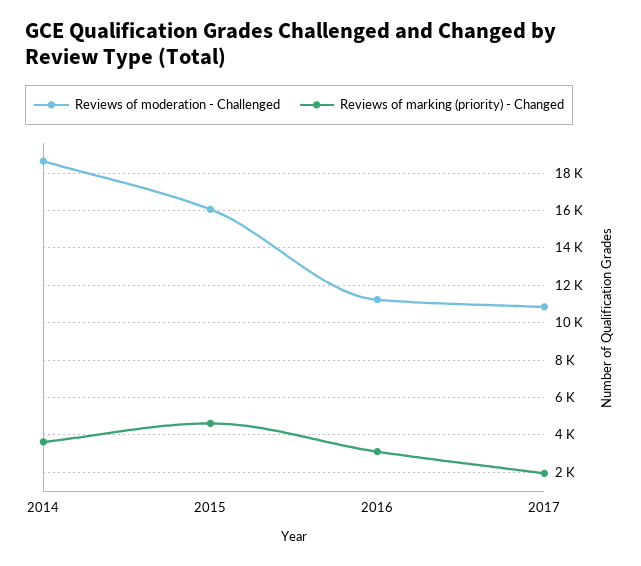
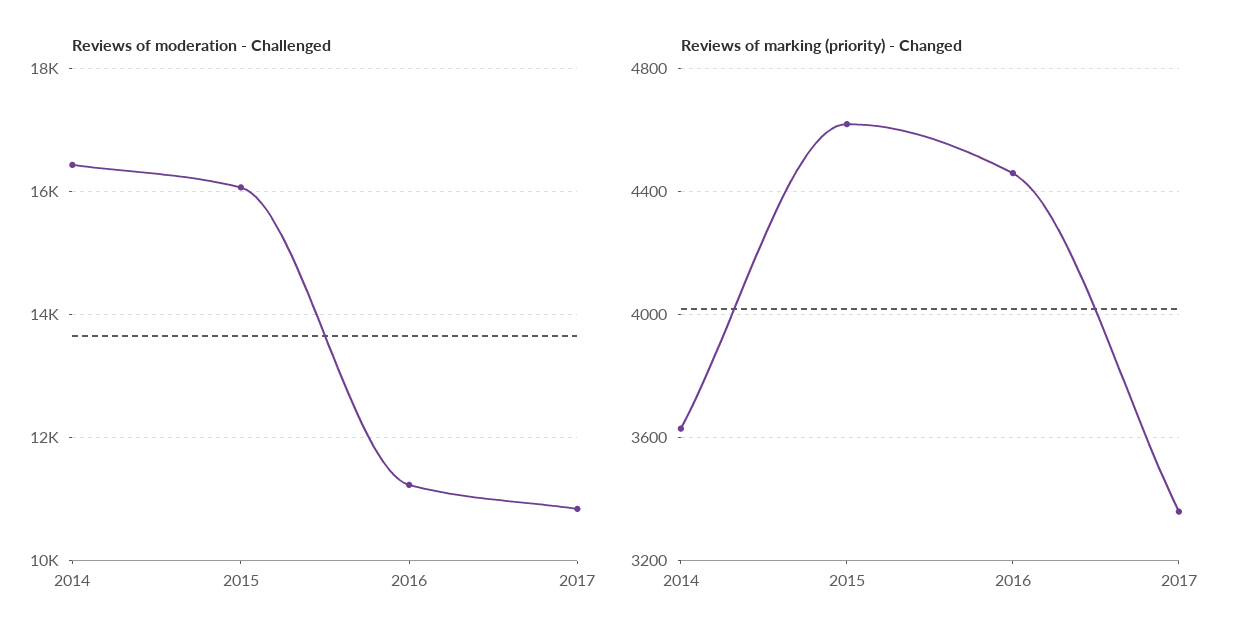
  {
    "Reviews of moderation - Challenged": {
-     "2014": 18500,
+     "2014": 16400,
      "2015": 16000,
      "2016": 11200,
      "2017": 10800
    },
    "Reviews of marking (priority) - Changed": {
      "2014": 3650,
      "2015": 4600,
-     "2016": 3000,
+     "2016": 4450,
-     "2017": 2000
+     "2017": 3350
    }
  }

